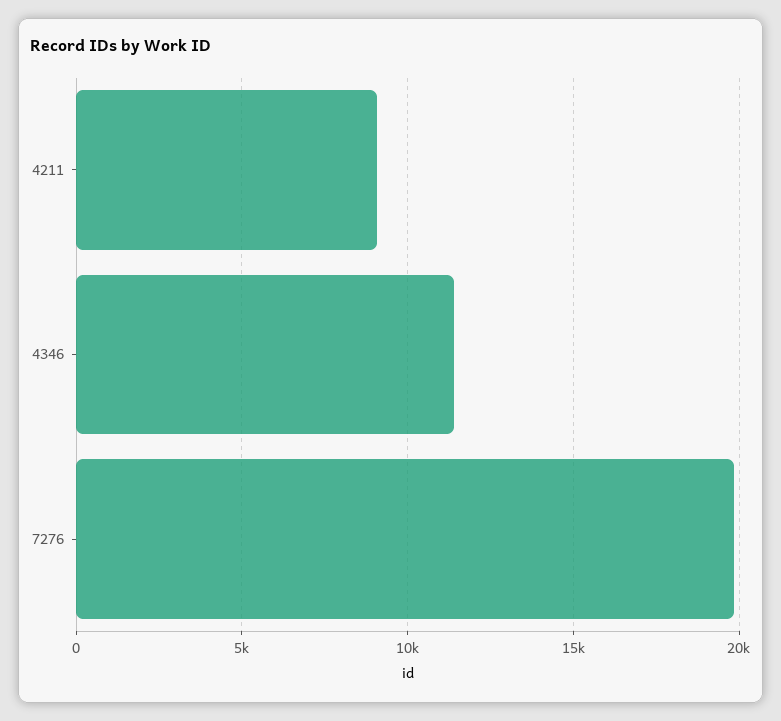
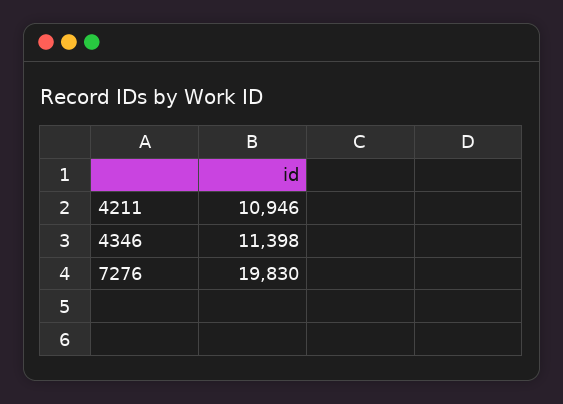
  {
-   "4211": 9000,
+   "4211": 10946,
    "4346": 11398,
    "7276": 19830
  }

